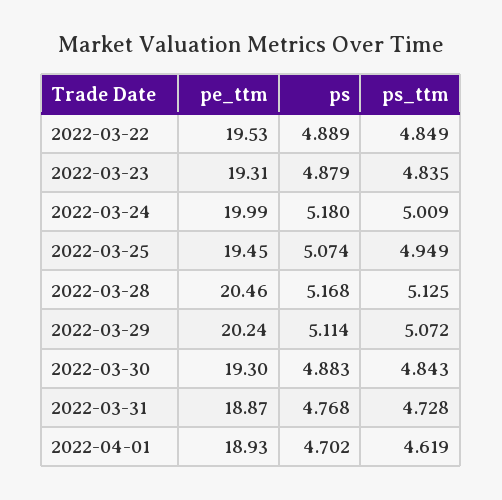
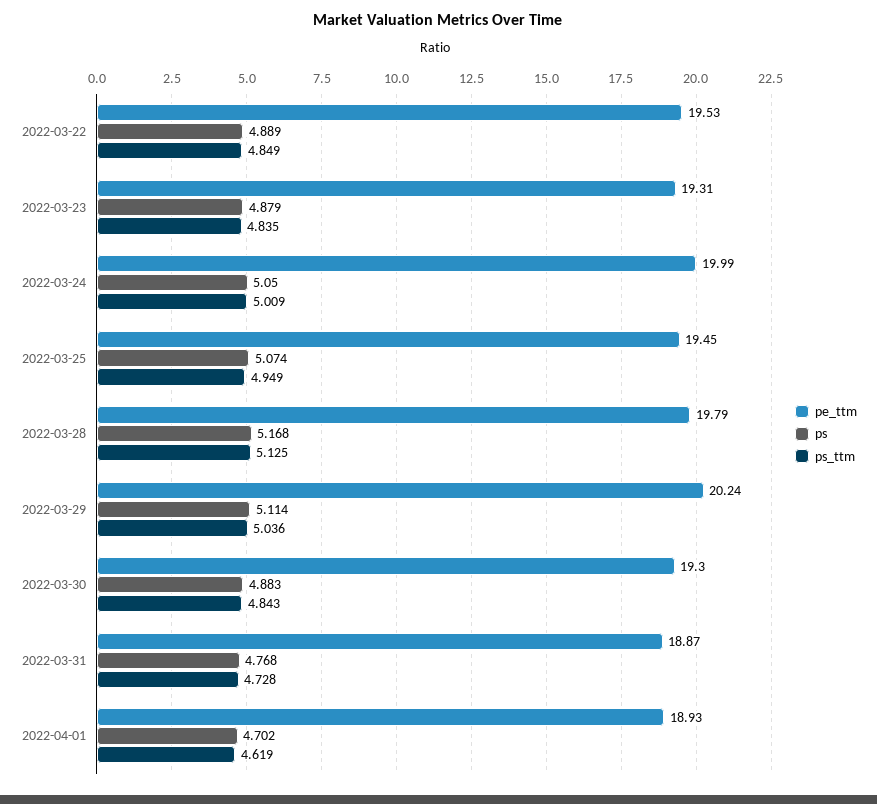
  {
    "pe_ttm": {
      "2022-03-22": 19.53,
      "2022-03-23": 19.31,
      "2022-03-24": 19.99,
      "2022-03-25": 19.45,
-     "2022-03-28": 20.46,
+     "2022-03-28": 19.79,
      "2022-03-29": 20.24,
      "2022-03-30": 19.3,
      "2022-03-31": 18.87,
      "2022-04-01": 18.93
    },
    "ps": {
      "2022-03-22": 4.889,
      "2022-03-23": 4.879,
-     "2022-03-24": 5.18,
+     "2022-03-24": 5.05,
      "2022-03-25": 5.074,
      "2022-03-28": 5.168,
      "2022-03-29": 5.114,
      "2022-03-30": 4.883,
      "2022-03-31": 4.768,
      "2022-04-01": 4.702
    },
    "ps_ttm": {
      "2022-03-22": 4.849,
      "2022-03-23": 4.835,
      "2022-03-24": 5.009,
      "2022-03-25": 4.949,
      "2022-03-28": 5.125,
-     "2022-03-29": 5.072,
+     "2022-03-29": 5.036,
      "2022-03-30": 4.843,
      "2022-03-31": 4.728,
      "2022-04-01": 4.619
    }
  }

